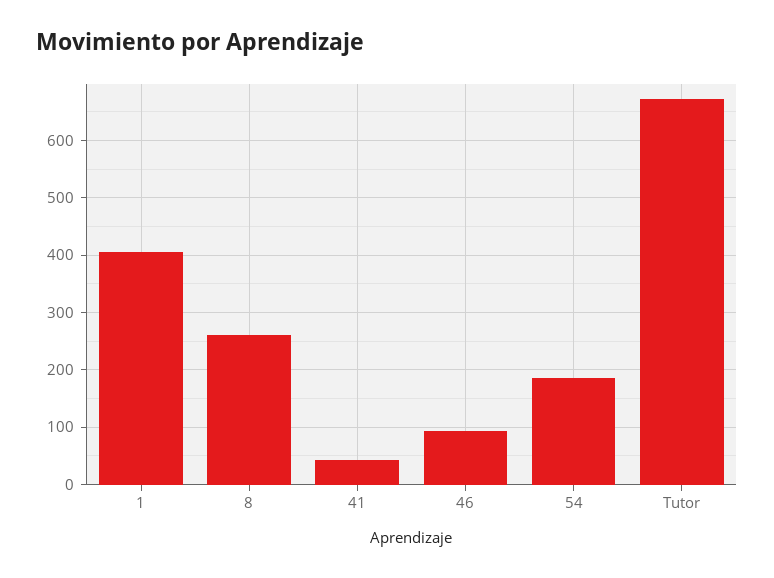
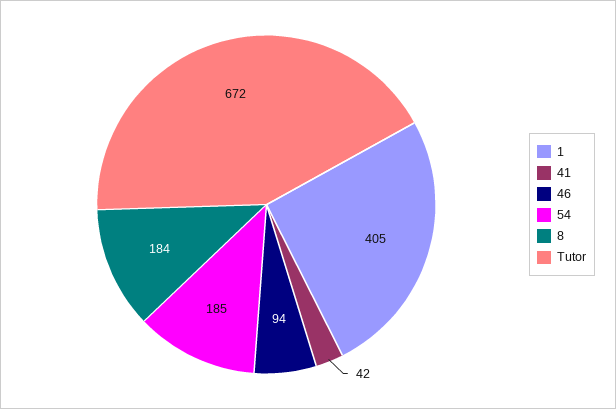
  {
    "1": 405,
-   "8": 260,
+   "8": 184,
    "41": 42,
    "46": 94,
    "54": 185,
    "Tutor": 672
  }

